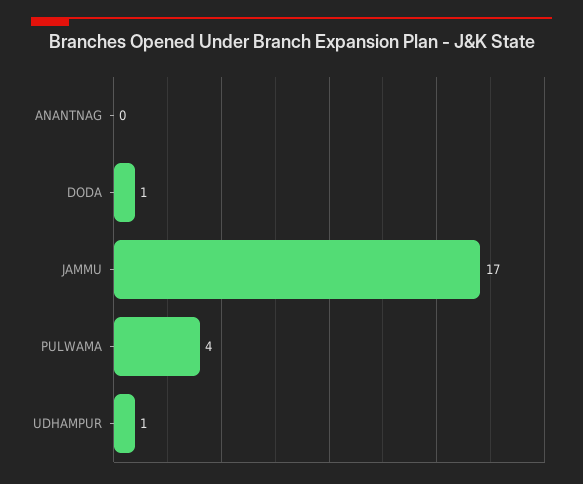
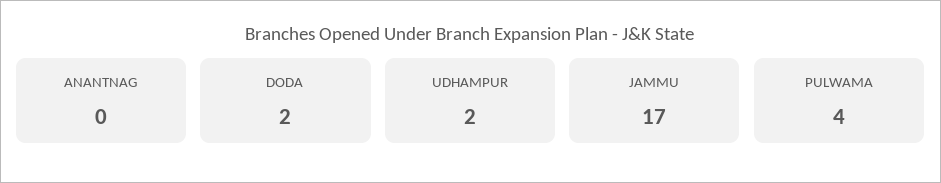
  {
    "ANANTNAG": 0,
-   "DODA": 1,
+   "DODA": 2,
    "JAMMU": 17,
    "PULWAMA": 4,
-   "UDHAMPUR": 1
+   "UDHAMPUR": 2
  }

